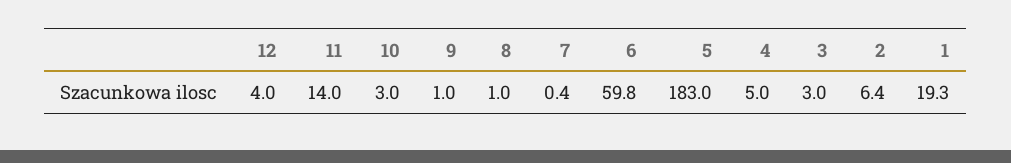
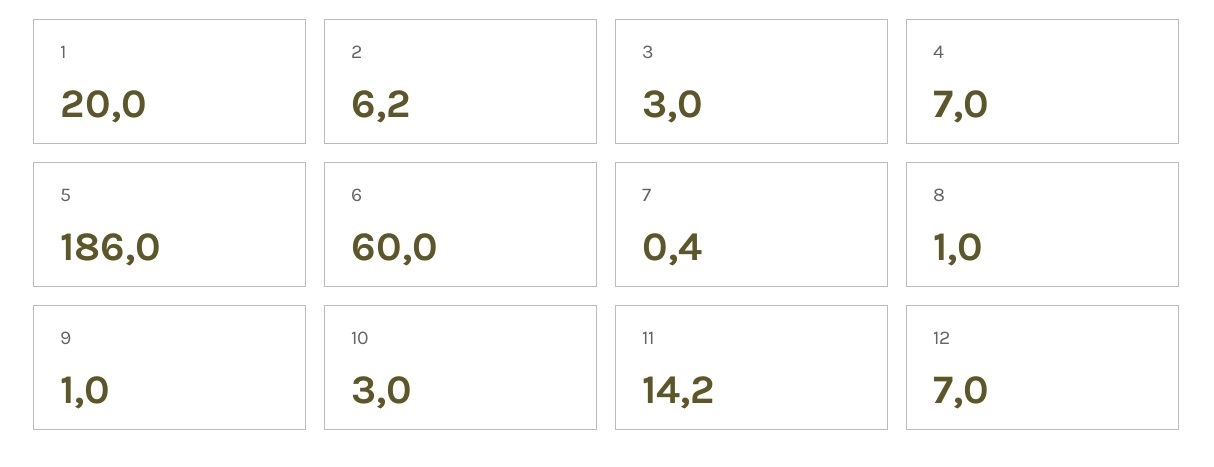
  {
-   "12": 4,
+   "12": 7,
-   "11": 14,
+   "11": 14.2,
    "10": 3,
    "9": 1,
    "8": 1,
    "7": 0.4,
-   "6": 59.8,
+   "6": 60,
-   "5": 183,
+   "5": 186,
-   "4": 5,
+   "4": 7,
    "3": 3,
-   "2": 6.4,
+   "2": 6.2,
-   "1": 19.3
+   "1": 20
  }

